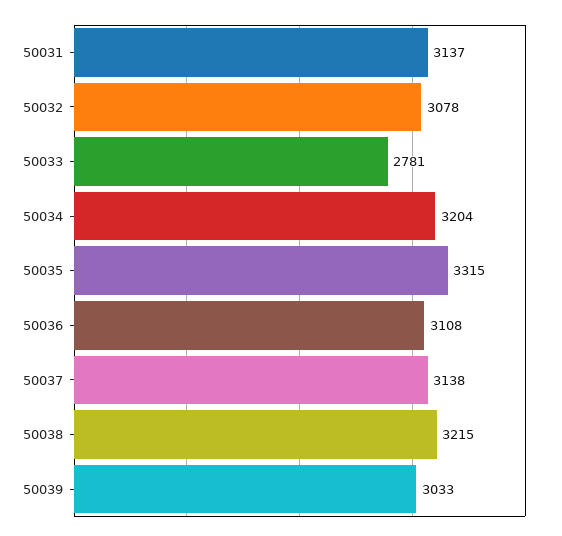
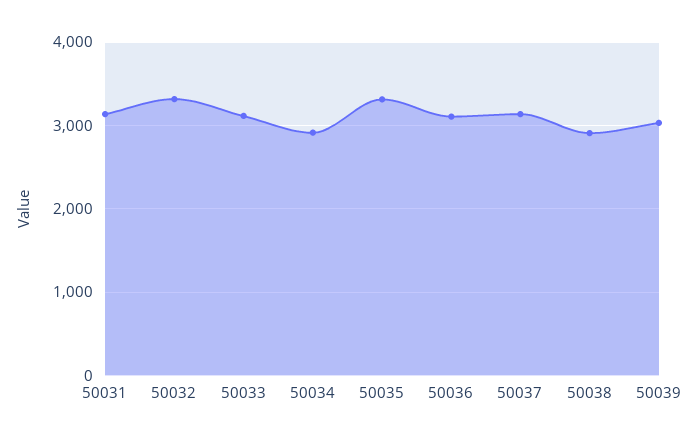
  {
    "50031": 3137,
-   "50032": 3078,
+   "50032": 3300,
-   "50033": 2781,
+   "50033": 3100,
-   "50034": 3204,
+   "50034": 2900,
    "50035": 3315,
    "50036": 3108,
    "50037": 3138,
-   "50038": 3215,
+   "50038": 2900,
    "50039": 3033
  }

